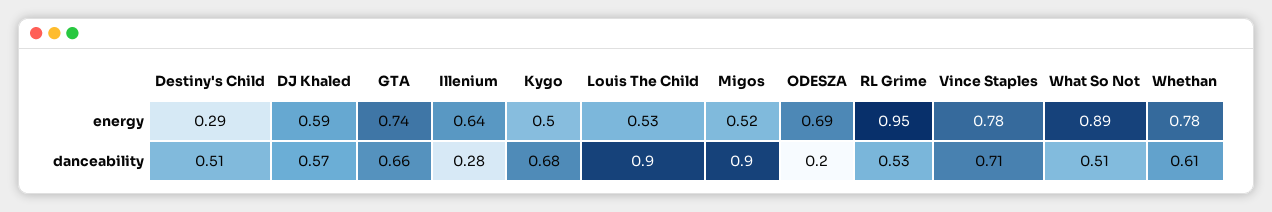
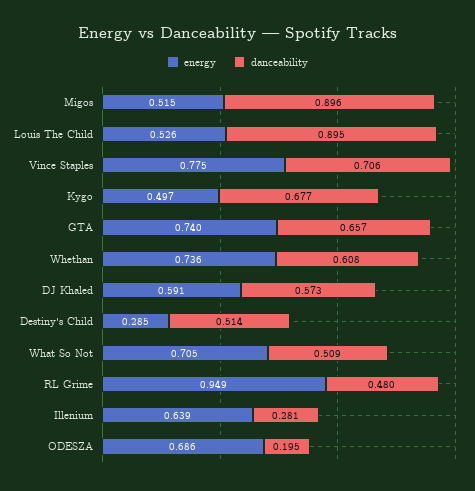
  {
    "energy": {
      "Destiny's Child": 0.285,
      "DJ Khaled": 0.591,
      "GTA": 0.74,
      "Illenium": 0.639,
      "Kygo": 0.497,
      "Louis The Child": 0.526,
      "Migos": 0.515,
      "ODESZA": 0.686,
      "RL Grime": 0.949,
      "Vince Staples": 0.775,
-     "What So Not": 0.89,
+     "What So Not": 0.705,
-     "Whethan": 0.78
+     "Whethan": 0.736
    },
    "danceability": {
      "Destiny's Child": 0.514,
      "DJ Khaled": 0.573,
      "GTA": 0.657,
      "Illenium": 0.281,
      "Kygo": 0.677,
      "Louis The Child": 0.895,
      "Migos": 0.896,
      "ODESZA": 0.195,
-     "RL Grime": 0.53,
+     "RL Grime": 0.48,
      "Vince Staples": 0.706,
      "What So Not": 0.509,
      "Whethan": 0.608
    }
  }

